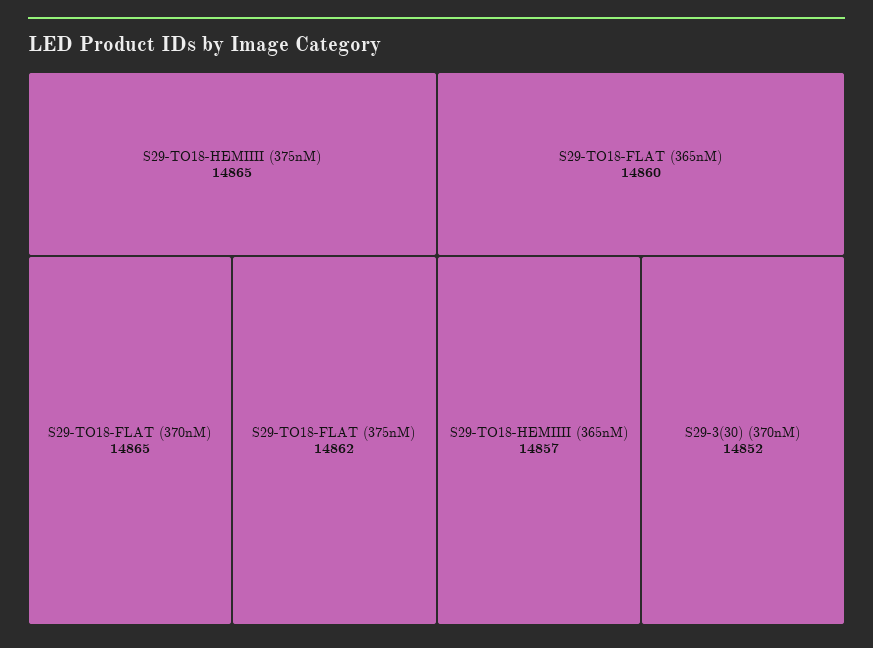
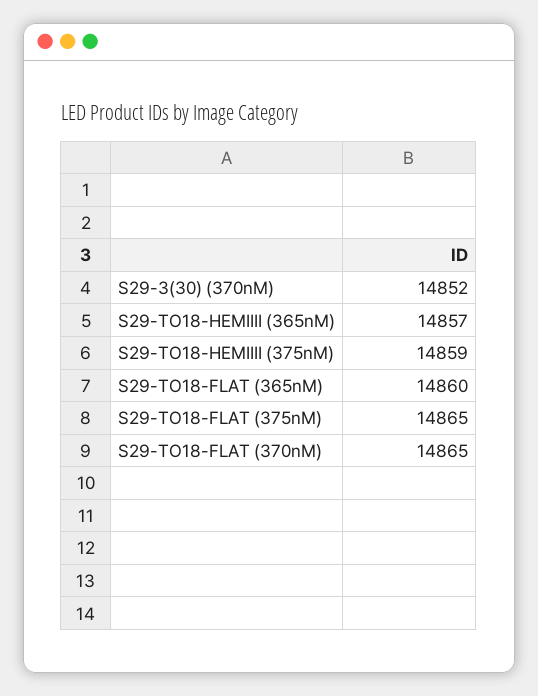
  {
-   "S29-TO18-HEMIIII (375nM)": 14865,
+   "S29-TO18-HEMIIII (375nM)": 14859,
    "S29-TO18-FLAT (370nM)": 14865,
-   "S29-TO18-FLAT (375nM)": 14862,
+   "S29-TO18-FLAT (375nM)": 14865,
    "S29-TO18-FLAT (365nM)": 14860,
    "S29-TO18-HEMIIII (365nM)": 14857,
    "S29-3(30) (370nM)": 14852
  }

